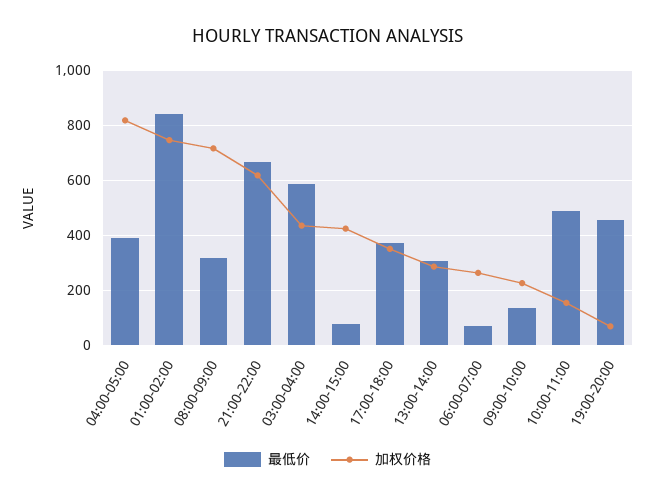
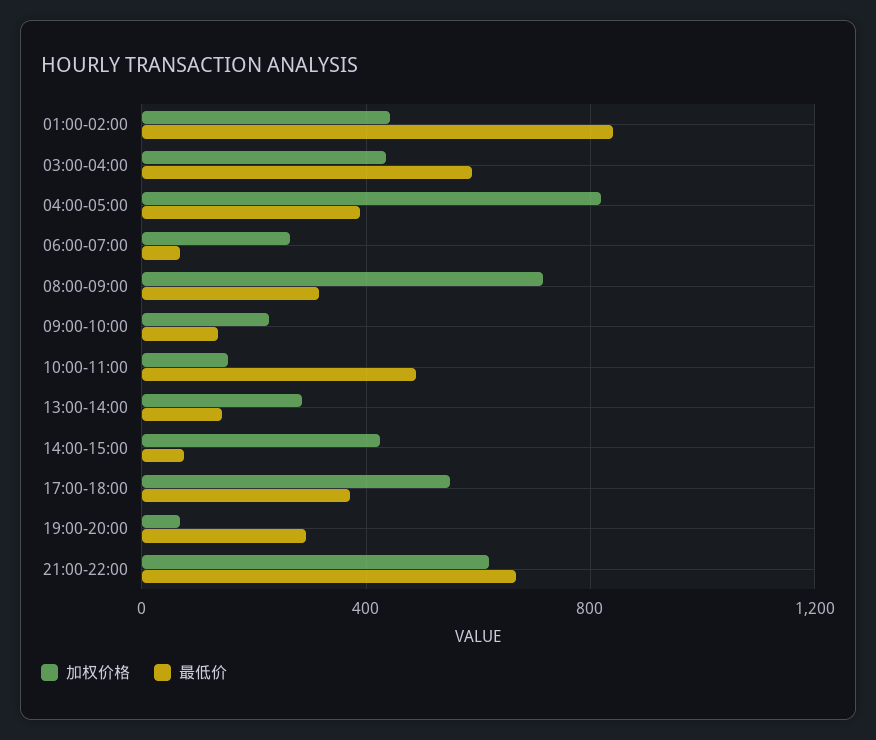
  {
    "最低价": {
      "04:00-05:00": 400,
      "01:00-02:00": 850,
      "08:00-09:00": 325,
      "21:00-22:00": 675,
      "03:00-04:00": 600,
      "14:00-15:00": 75,
      "17:00-18:00": 375,
-     "13:00-14:00": 300,
+     "13:00-14:00": 150,
      "06:00-07:00": 75,
      "09:00-10:00": 125,
      "10:00-11:00": 500,
-     "19:00-20:00": 450
+     "19:00-20:00": 300
    },
    "加权价格": {
      "04:00-05:00": 825,
-     "01:00-02:00": 750,
+     "01:00-02:00": 450,
      "08:00-09:00": 725,
      "21:00-22:00": 625,
      "03:00-04:00": 425,
      "14:00-15:00": 425,
-     "17:00-18:00": 350,
+     "17:00-18:00": 550,
      "13:00-14:00": 275,
      "06:00-07:00": 275,
      "09:00-10:00": 225,
      "10:00-11:00": 150,
      "19:00-20:00": 75
    }
  }

